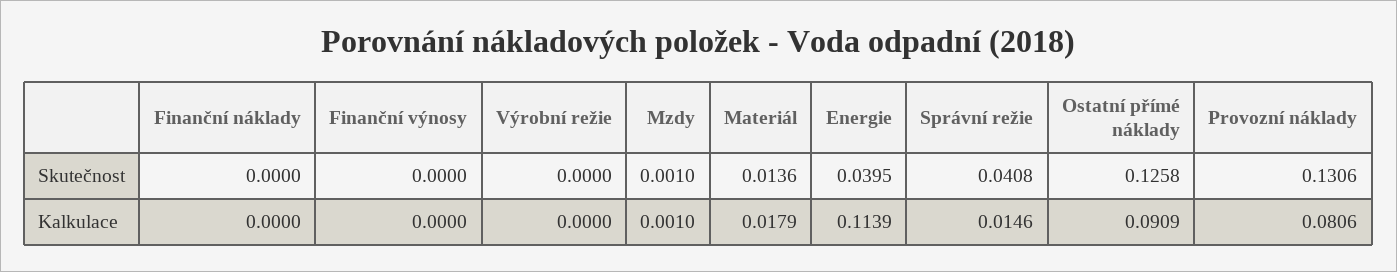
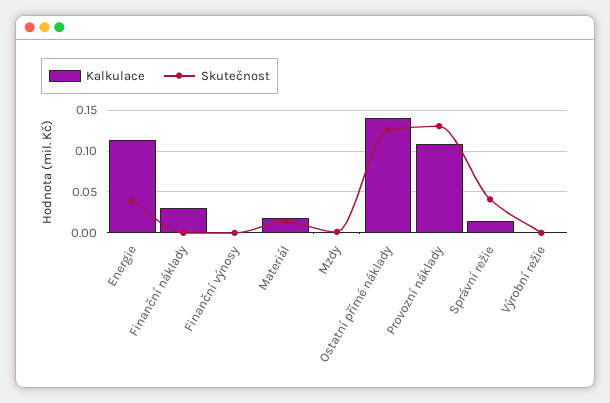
  {
    "Skutečnost": {
      "Finanční náklady": 0,
      "Finanční výnosy": 0,
      "Výrobní režie": 0,
      "Mzdy": 0.001,
      "Materiál": 0.0136,
      "Energie": 0.0395,
      "Správní režie": 0.0408,
      "Ostatní přímé náklady": 0.1258,
      "Provozní náklady": 0.1306
    },
    "Kalkulace": {
-     "Finanční náklady": 0,
+     "Finanční náklady": 0.03,
      "Finanční výnosy": 0,
      "Výrobní režie": 0,
      "Mzdy": 0.001,
      "Materiál": 0.0179,
      "Energie": 0.1139,
      "Správní režie": 0.0146,
-     "Ostatní přímé náklady": 0.0909,
+     "Ostatní přímé náklady": 0.14,
-     "Provozní náklady": 0.0806
+     "Provozní náklady": 0.11
    }
  }

